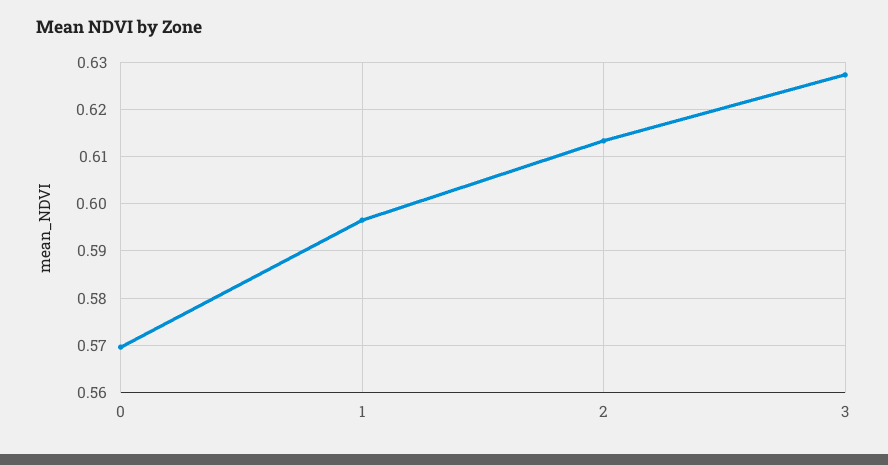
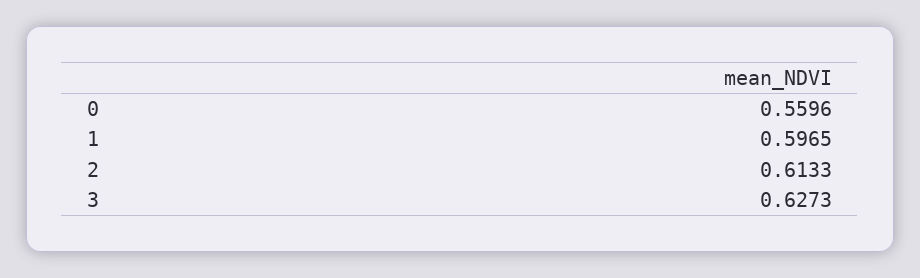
  {
-   "0": 0.57,
+   "0": 0.5596,
    "1": 0.5965,
    "2": 0.6133,
    "3": 0.6273
  }

